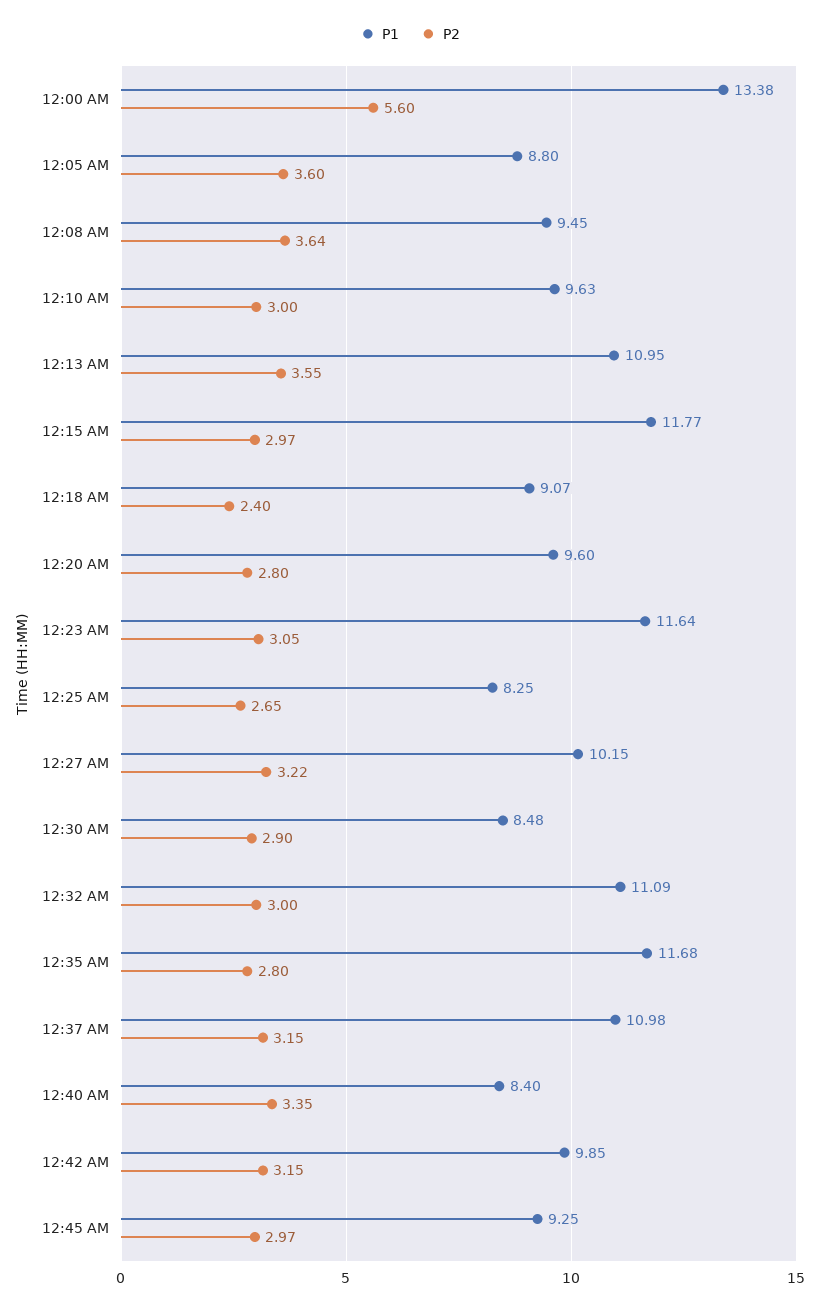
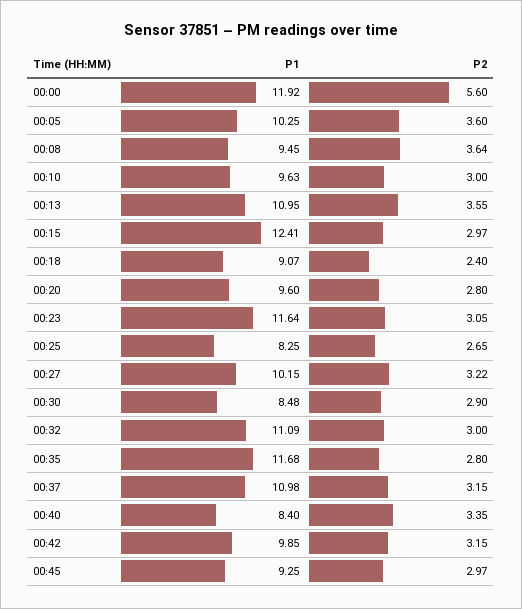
  {
    "P1": {
-     "12:00 AM": 13.38,
+     "12:00 AM": 11.92,
-     "12:05 AM": 8.8,
+     "12:05 AM": 10.25,
      "12:08 AM": 9.45,
      "12:10 AM": 9.63,
      "12:13 AM": 10.95,
-     "12:15 AM": 11.77,
+     "12:15 AM": 12.41,
      "12:18 AM": 9.07,
      "12:20 AM": 9.6,
      "12:23 AM": 11.64,
      "12:25 AM": 8.25,
      "12:27 AM": 10.15,
      "12:30 AM": 8.48,
      "12:32 AM": 11.09,
      "12:35 AM": 11.68,
      "12:37 AM": 10.98,
      "12:40 AM": 8.4,
      "12:42 AM": 9.85,
      "12:45 AM": 9.25
    },
    "P2": {
      "12:00 AM": 5.6,
      "12:05 AM": 3.6,
      "12:08 AM": 3.64,
      "12:10 AM": 3,
      "12:13 AM": 3.55,
      "12:15 AM": 2.97,
      "12:18 AM": 2.4,
      "12:20 AM": 2.8,
      "12:23 AM": 3.05,
      "12:25 AM": 2.65,
      "12:27 AM": 3.22,
      "12:30 AM": 2.9,
      "12:32 AM": 3,
      "12:35 AM": 2.8,
      "12:37 AM": 3.15,
      "12:40 AM": 3.35,
      "12:42 AM": 3.15,
      "12:45 AM": 2.97
    }
  }

